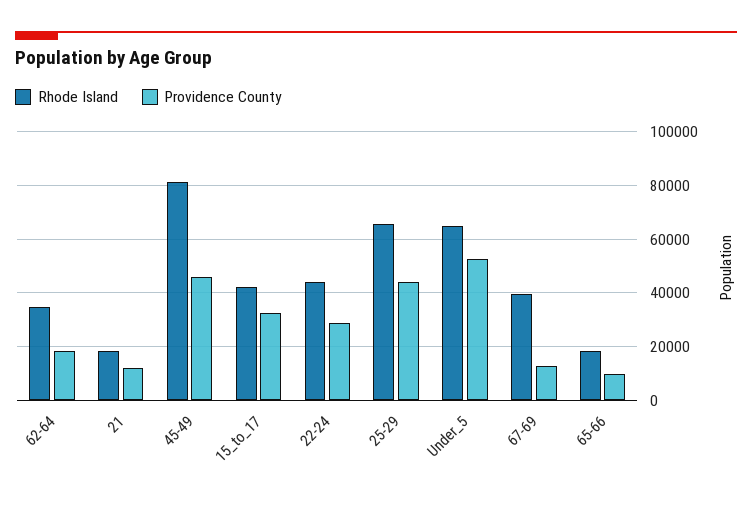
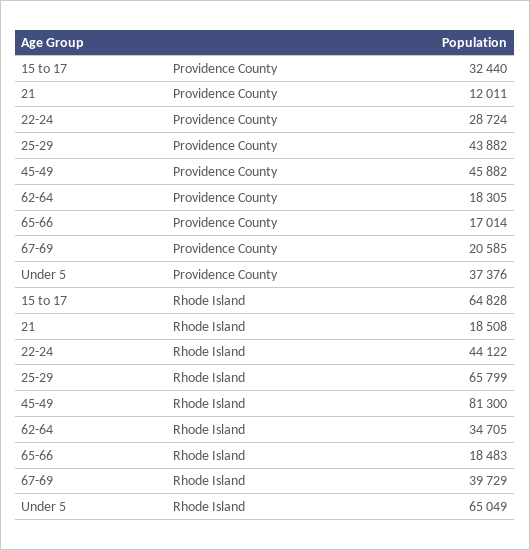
  {
    "Rhode Island": {
      "62-64": 34705,
      "21": 18508,
      "45-49": 81300,
-     "15_to_17": 42500,
+     "15_to_17": 64828,
      "22-24": 44122,
      "25-29": 65799,
      "Under_5": 65049,
      "67-69": 39729,
      "65-66": 18483
    },
    "Providence County": {
      "62-64": 18305,
      "21": 12011,
      "45-49": 45882,
      "15_to_17": 32440,
      "22-24": 28724,
      "25-29": 43882,
-     "Under_5": 52500,
+     "Under_5": 37376,
-     "67-69": 12500,
+     "67-69": 20585,
-     "65-66": 10000
+     "65-66": 17014
    }
  }

